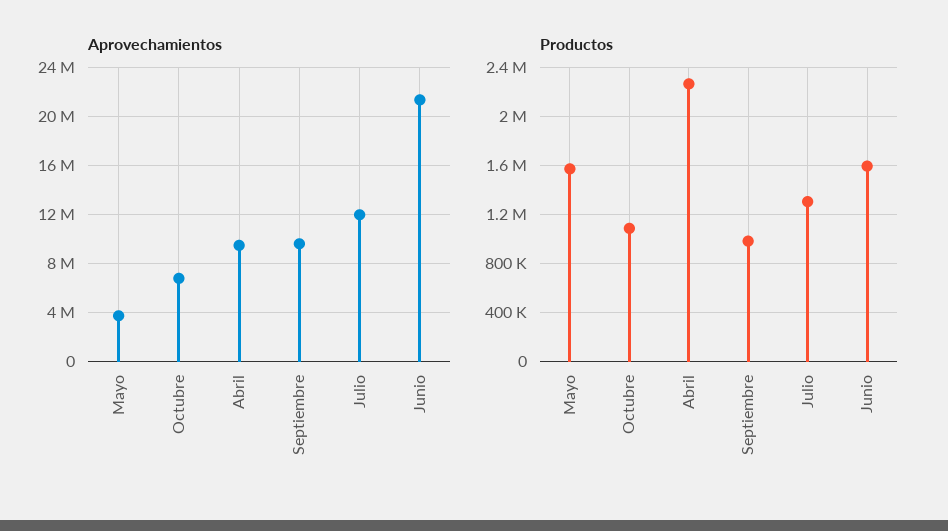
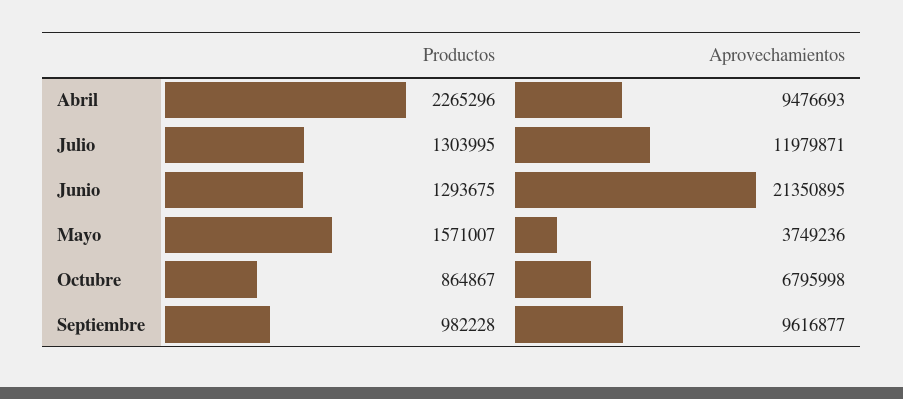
  {
    "Aprovechamientos": {
      "Mayo": 3749236,
      "Octubre": 6795998,
      "Abril": 9476693,
      "Septiembre": 9616877,
      "Julio": 11979871,
      "Junio": 21350895
    },
    "Productos": {
      "Mayo": 1571007,
-     "Octubre": 1100000,
+     "Octubre": 864867,
      "Abril": 2265296,
      "Septiembre": 982228,
      "Julio": 1303995,
-     "Junio": 1600000
+     "Junio": 1293675
    }
  }

